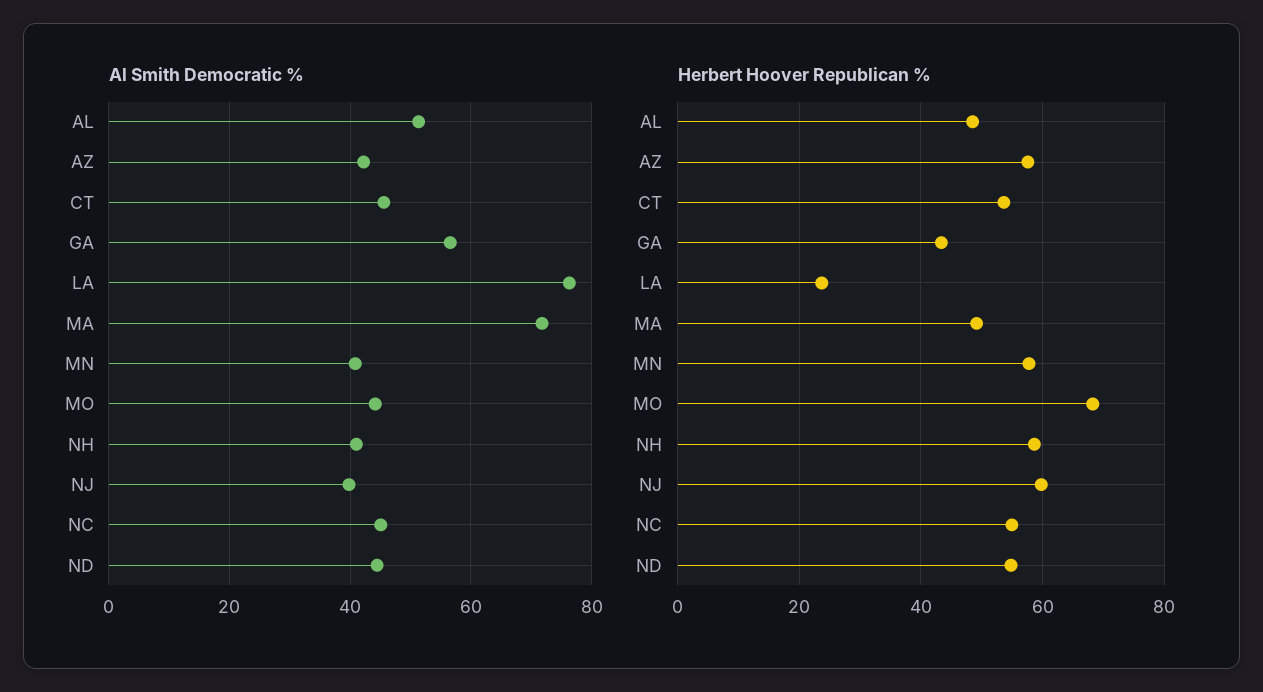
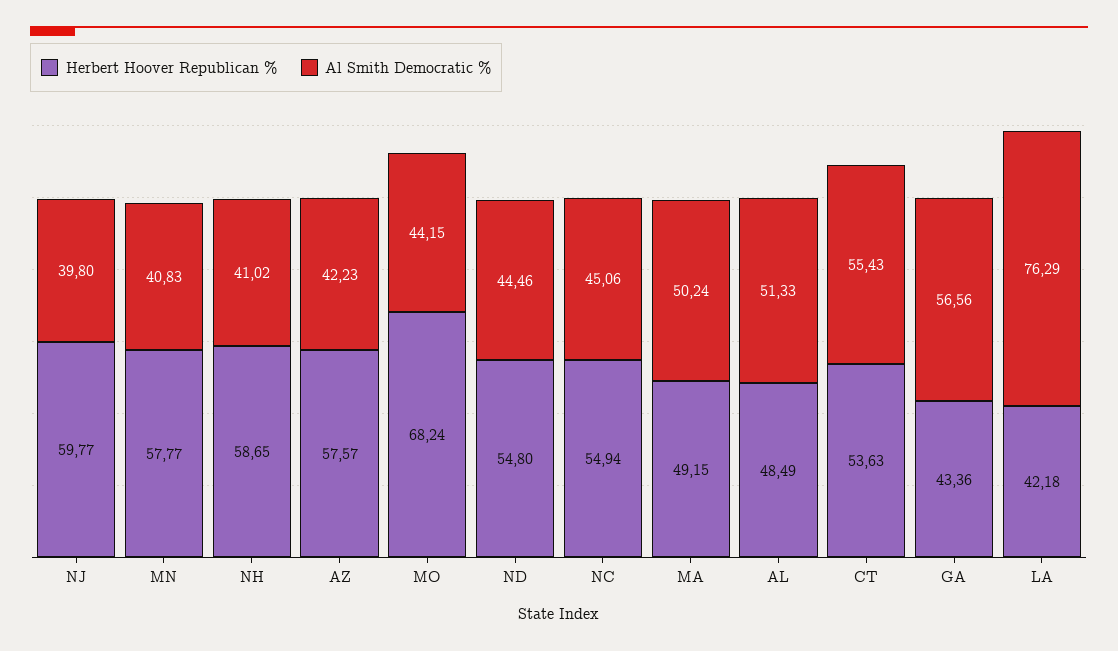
  {
    "Al Smith Democratic %": {
      "AL": 51.33,
      "AZ": 42.23,
-     "CT": 46,
+     "CT": 55.43,
      "GA": 56.56,
      "LA": 76.29,
-     "MA": 72,
+     "MA": 50.24,
      "MN": 40.83,
      "MO": 44.15,
      "NH": 41.02,
      "NJ": 39.8,
      "NC": 45.06,
      "ND": 44.46
    },
    "Herbert Hoover Republican %": {
      "AL": 48.49,
      "AZ": 57.57,
      "CT": 53.63,
      "GA": 43.36,
-     "LA": 24,
+     "LA": 42.18,
      "MA": 49.15,
      "MN": 57.77,
      "MO": 68.24,
      "NH": 58.65,
      "NJ": 59.77,
      "NC": 54.94,
      "ND": 54.8
    }
  }

